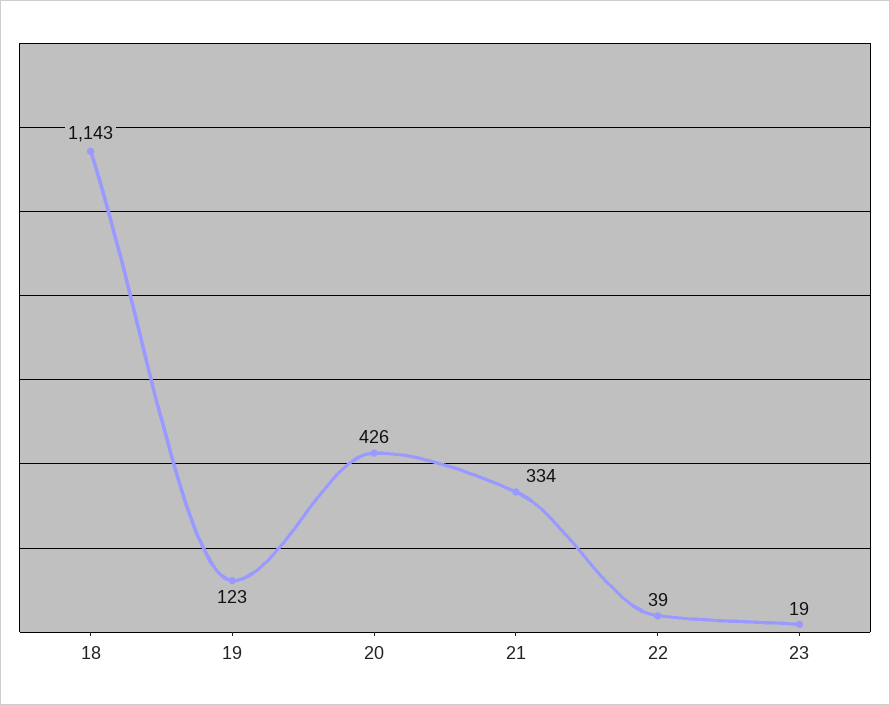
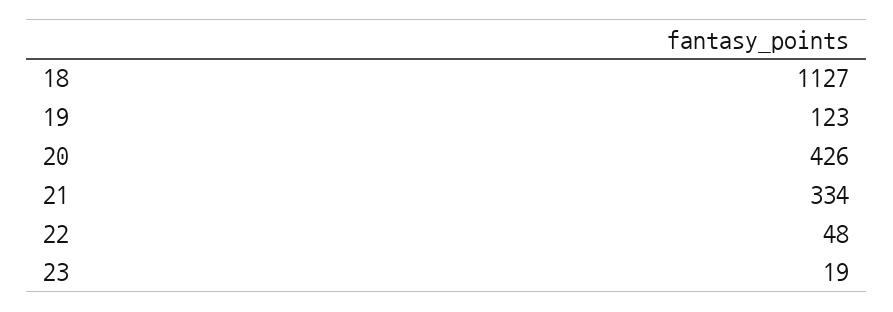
  {
-   "18": 1143,
+   "18": 1127,
    "19": 123,
    "20": 426,
    "21": 334,
-   "22": 39,
+   "22": 48,
    "23": 19
  }

